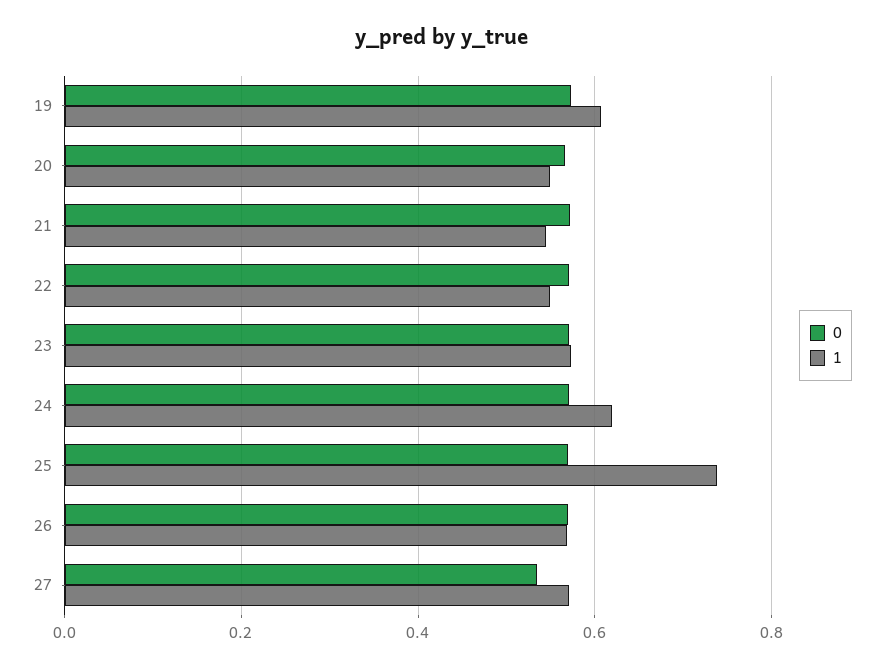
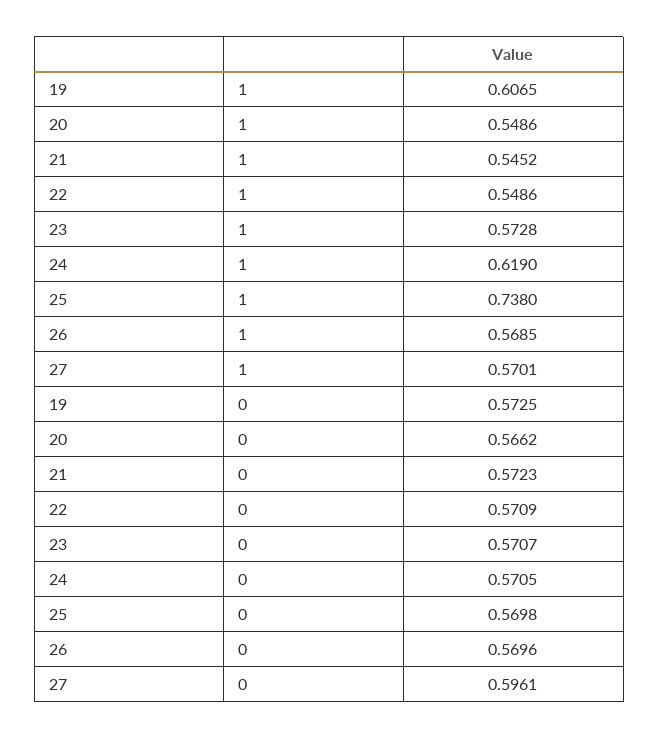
  {
    "0": {
      "19": 0.5725,
      "20": 0.5662,
      "21": 0.5723,
      "22": 0.5709,
      "23": 0.5707,
      "24": 0.5705,
      "25": 0.5698,
      "26": 0.5696,
-     "27": 0.54
+     "27": 0.5961
    },
    "1": {
      "19": 0.6065,
      "20": 0.5486,
      "21": 0.5452,
      "22": 0.5486,
      "23": 0.5728,
      "24": 0.619,
      "25": 0.738,
      "26": 0.5685,
      "27": 0.5701
    }
  }

